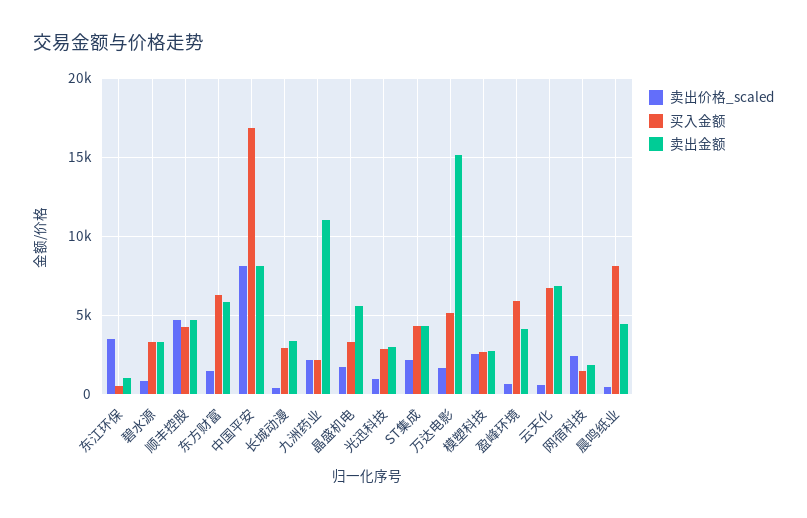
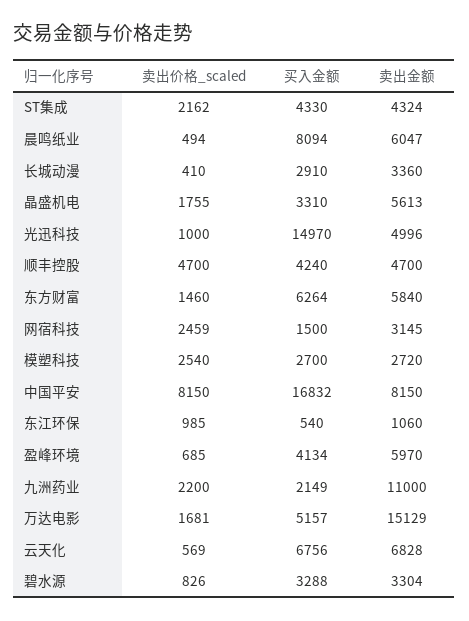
  {
    "卖出价格_scaled": {
-     "东江环保": 3500,
+     "东江环保": 985,
      "碧水源": 826,
      "顺丰控股": 4700,
      "东方财富": 1460,
      "中国平安": 8150,
      "长城动漫": 410,
      "九洲药业": 2200,
      "晶盛机电": 1755,
      "光迅科技": 1000,
      "ST集成": 2162,
      "万达电影": 1681,
      "模塑科技": 2540,
      "盈峰环境": 685,
      "云天化": 569,
      "网宿科技": 2459,
      "晨鸣纸业": 494
    },
    "买入金额": {
      "东江环保": 540,
      "碧水源": 3288,
      "顺丰控股": 4240,
      "东方财富": 6264,
      "中国平安": 16832,
      "长城动漫": 2910,
      "九洲药业": 2149,
      "晶盛机电": 3310,
-     "光迅科技": 3000,
+     "光迅科技": 14970,
      "ST集成": 4330,
      "万达电影": 5157,
      "模塑科技": 2700,
-     "盈峰环境": 6000,
+     "盈峰环境": 4134,
      "云天化": 6756,
      "网宿科技": 1500,
      "晨鸣纸业": 8094
    },
    "卖出金额": {
      "东江环保": 1060,
      "碧水源": 3304,
      "顺丰控股": 4700,
      "东方财富": 5840,
      "中国平安": 8150,
      "长城动漫": 3360,
      "九洲药业": 11000,
      "晶盛机电": 5613,
-     "光迅科技": 3000,
+     "光迅科技": 4996,
      "ST集成": 4324,
      "万达电影": 15129,
      "模塑科技": 2720,
-     "盈峰环境": 4000,
+     "盈峰环境": 5970,
      "云天化": 6828,
-     "网宿科技": 2000,
+     "网宿科技": 3145,
-     "晨鸣纸业": 4500
+     "晨鸣纸业": 6047
    }
  }

